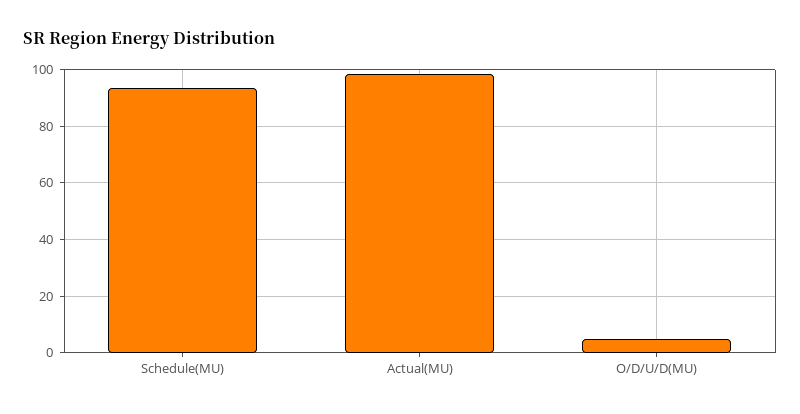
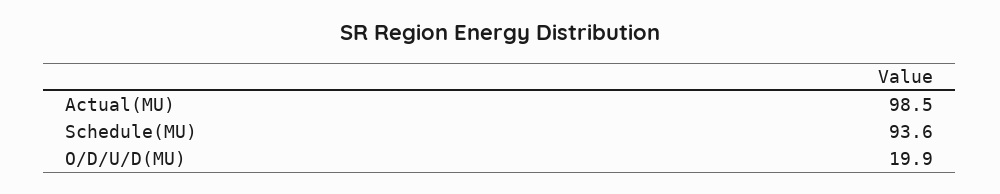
  {
    "Schedule(MU)": 93.6,
    "Actual(MU)": 98.5,
-   "O/D/U/D(MU)": 5
+   "O/D/U/D(MU)": 19.9
  }

